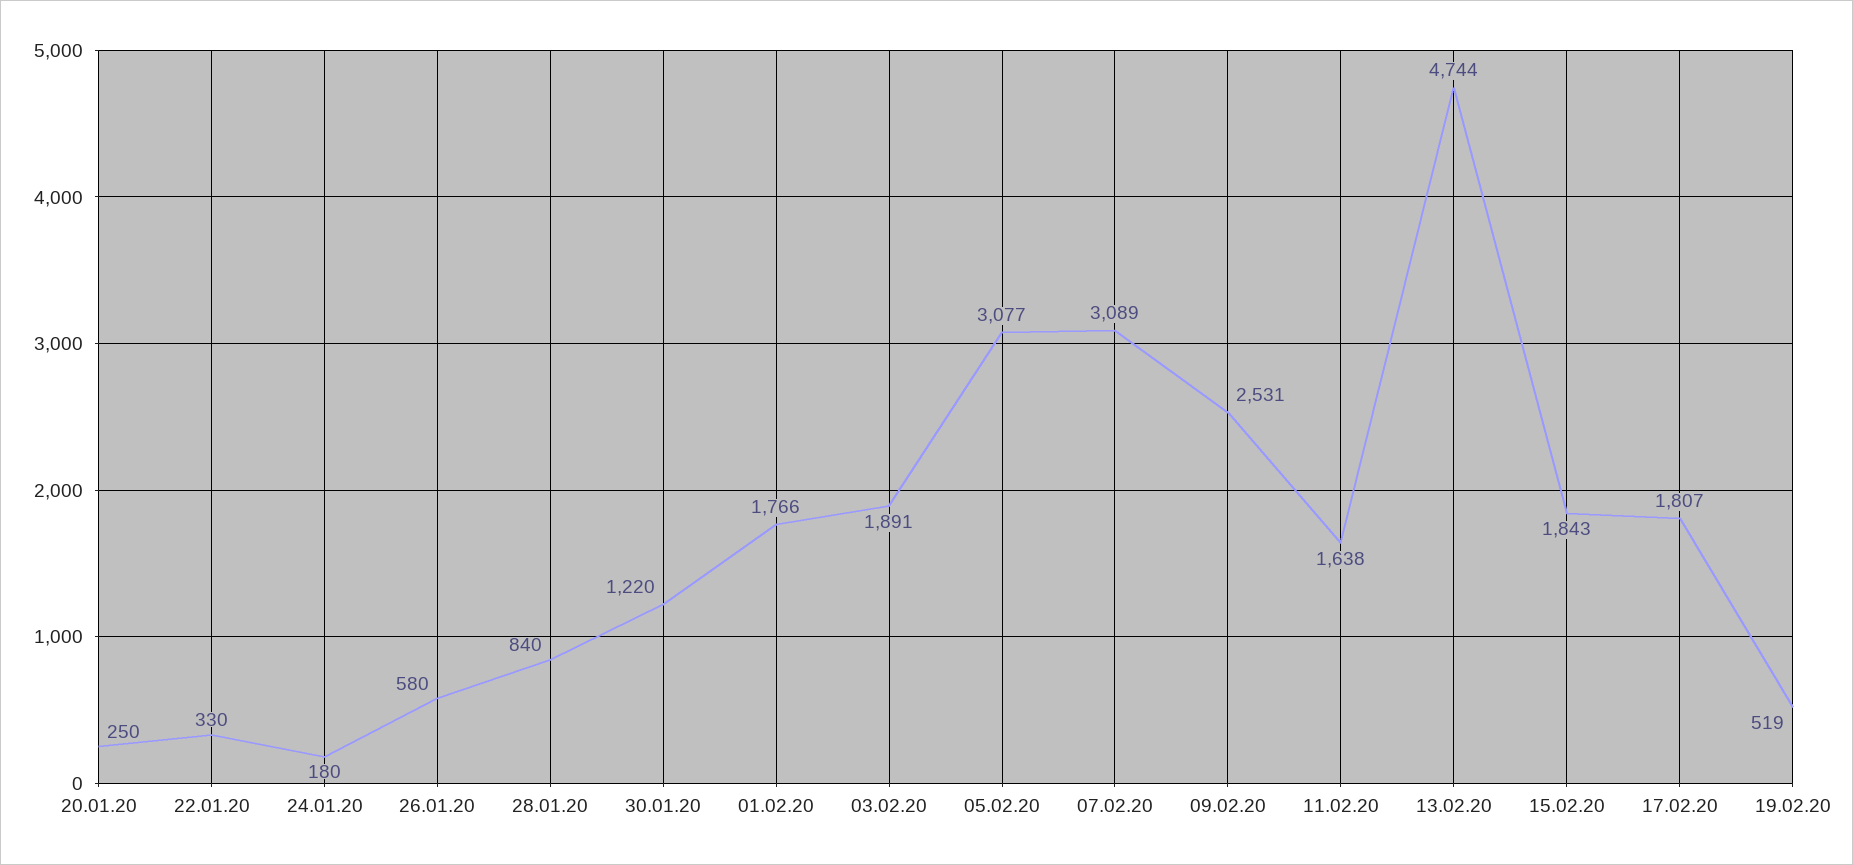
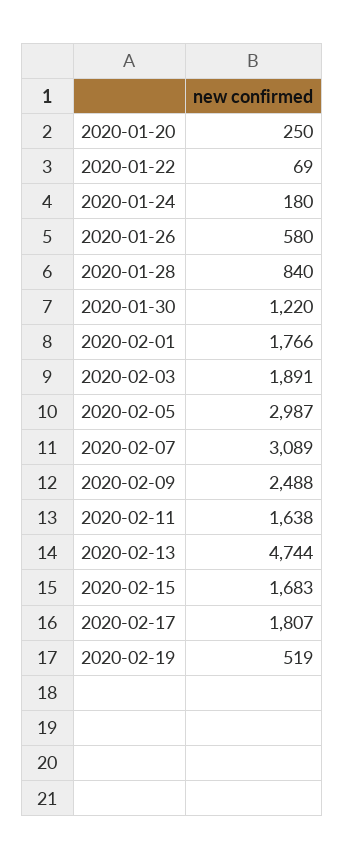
  {
    "20.01.20": 250,
-   "22.01.20": 330,
+   "22.01.20": 69,
    "24.01.20": 180,
    "26.01.20": 580,
    "28.01.20": 840,
    "30.01.20": 1220,
    "01.02.20": 1766,
    "03.02.20": 1891,
-   "05.02.20": 3077,
+   "05.02.20": 2987,
    "07.02.20": 3089,
-   "09.02.20": 2531,
+   "09.02.20": 2488,
    "11.02.20": 1638,
    "13.02.20": 4744,
-   "15.02.20": 1843,
+   "15.02.20": 1683,
    "17.02.20": 1807,
    "19.02.20": 519
  }

